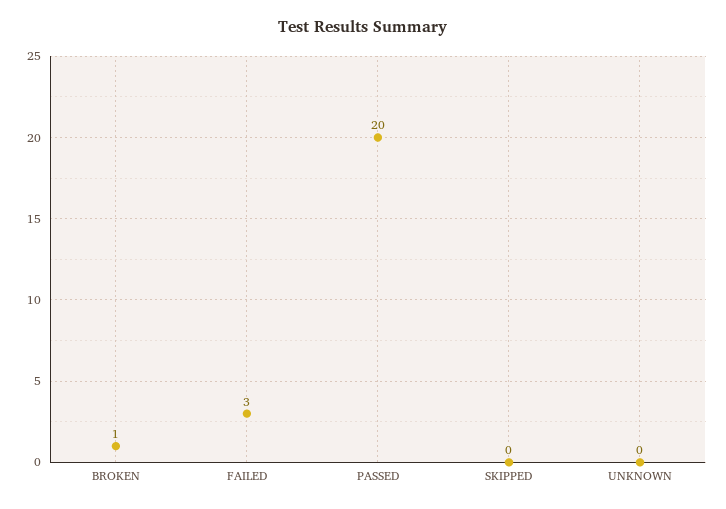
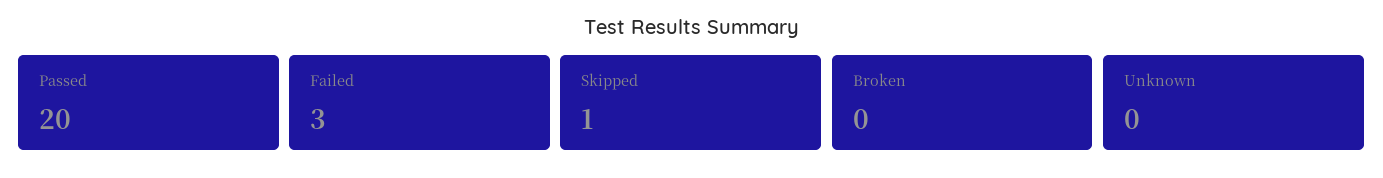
  {
-   "BROKEN": 1,
+   "BROKEN": 0,
    "FAILED": 3,
    "PASSED": 20,
-   "SKIPPED": 0,
+   "SKIPPED": 1,
    "UNKNOWN": 0
  }

